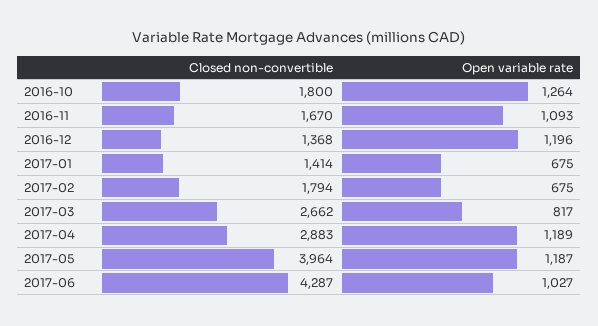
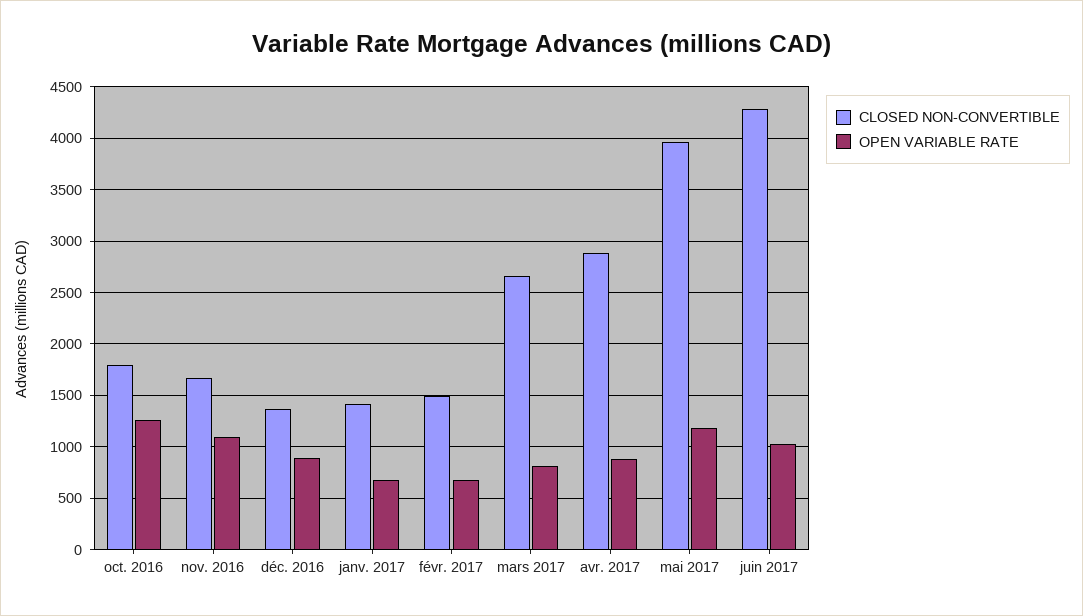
  {
    "Closed non-convertible": {
      "2016-10": 1800,
      "2016-11": 1670,
      "2016-12": 1368,
      "2017-01": 1414,
-     "2017-02": 1794,
+     "2017-02": 1500,
      "2017-03": 2662,
      "2017-04": 2883,
      "2017-05": 3964,
      "2017-06": 4287
    },
    "Open variable rate": {
      "2016-10": 1264,
      "2016-11": 1093,
-     "2016-12": 1196,
+     "2016-12": 900,
      "2017-01": 675,
      "2017-02": 675,
      "2017-03": 817,
-     "2017-04": 1189,
+     "2017-04": 900,
      "2017-05": 1187,
      "2017-06": 1027
    }
  }

